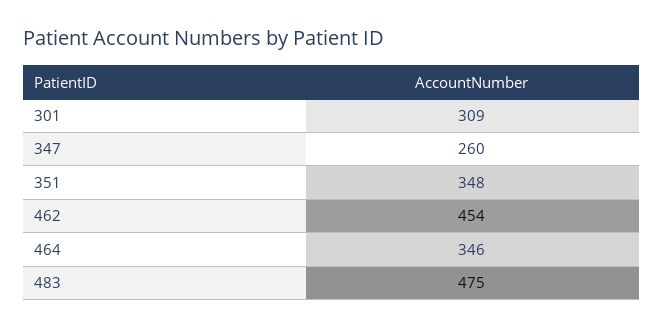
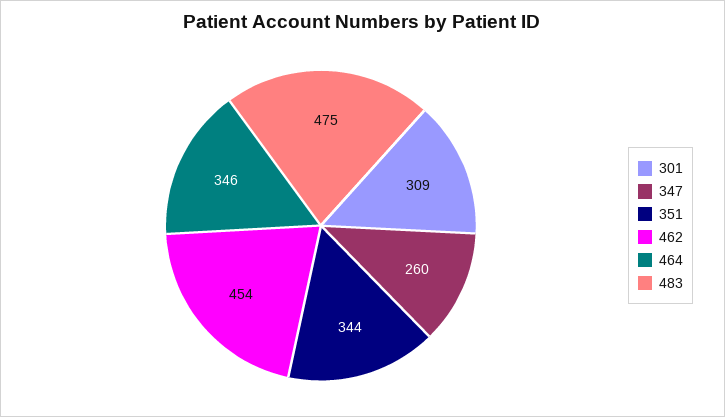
  {
    "301": 309,
    "347": 260,
-   "351": 348,
+   "351": 344,
    "462": 454,
    "464": 346,
    "483": 475
  }

